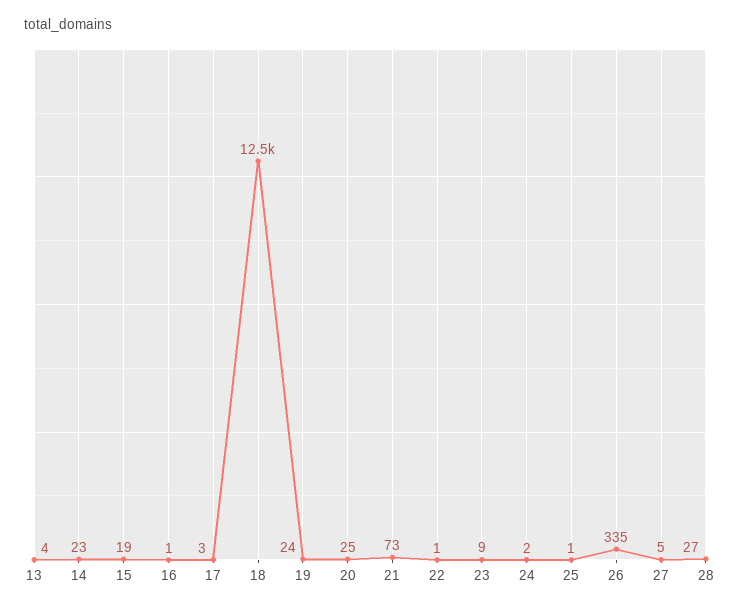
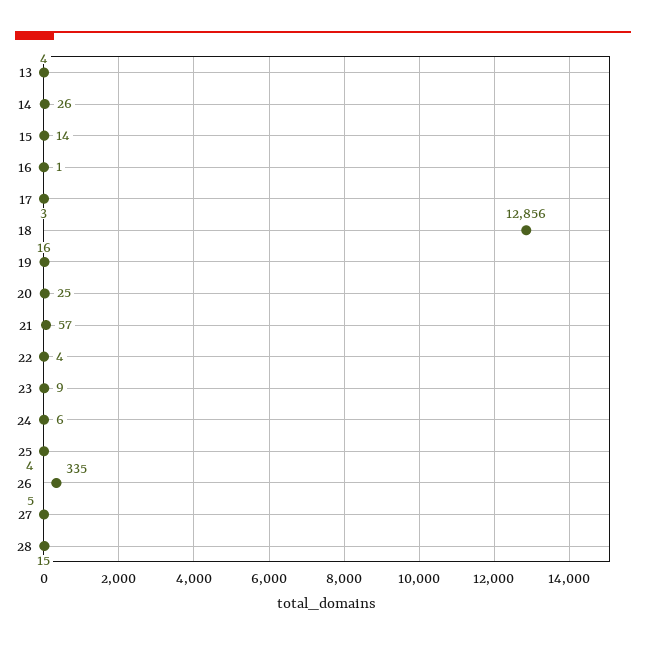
  {
    "13": 4,
-   "14": 23,
+   "14": 26,
-   "15": 19,
+   "15": 14,
    "16": 1,
    "17": 3,
-   "18": 12500,
+   "18": 12856,
-   "19": 24,
+   "19": 16,
    "20": 25,
-   "21": 73,
+   "21": 57,
-   "22": 1,
+   "22": 4,
    "23": 9,
-   "24": 2,
+   "24": 6,
-   "25": 1,
+   "25": 4,
    "26": 335,
    "27": 5,
-   "28": 27
+   "28": 15
  }

